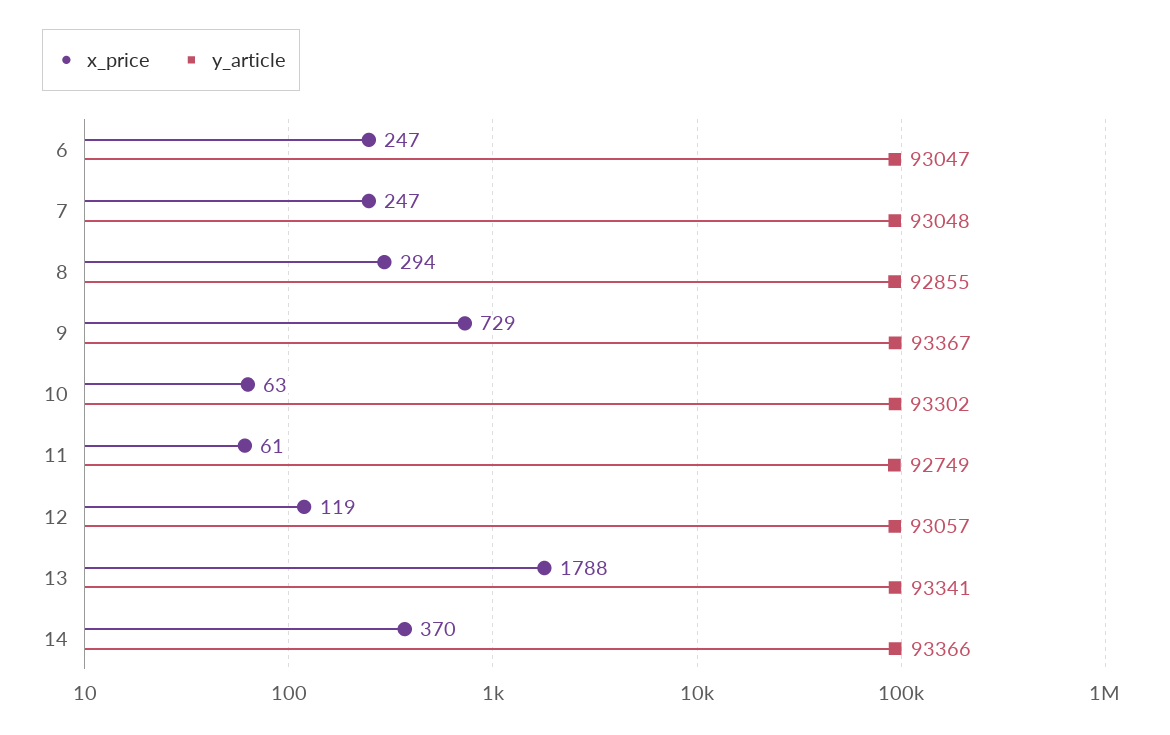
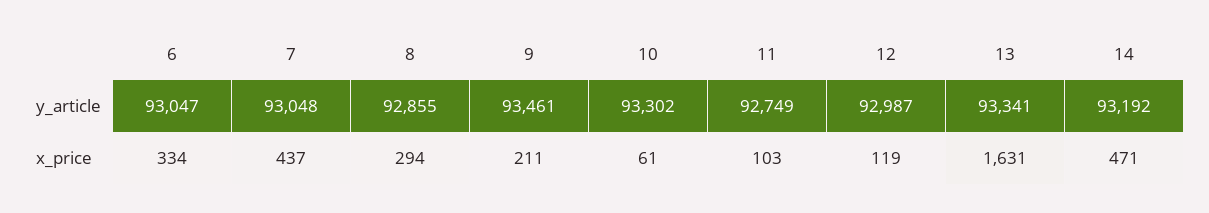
  {
    "x_price": {
-     "6": 247,
+     "6": 334,
-     "7": 247,
+     "7": 437,
      "8": 294,
-     "9": 729,
+     "9": 211,
-     "10": 63,
+     "10": 61,
-     "11": 61,
+     "11": 103,
      "12": 119,
-     "13": 1788,
+     "13": 1631,
-     "14": 370
+     "14": 471
    },
    "y_article": {
      "6": 93047,
      "7": 93048,
      "8": 92855,
-     "9": 93367,
+     "9": 93461,
      "10": 93302,
      "11": 92749,
-     "12": 93057,
+     "12": 92987,
      "13": 93341,
-     "14": 93366
+     "14": 93192
    }
  }

